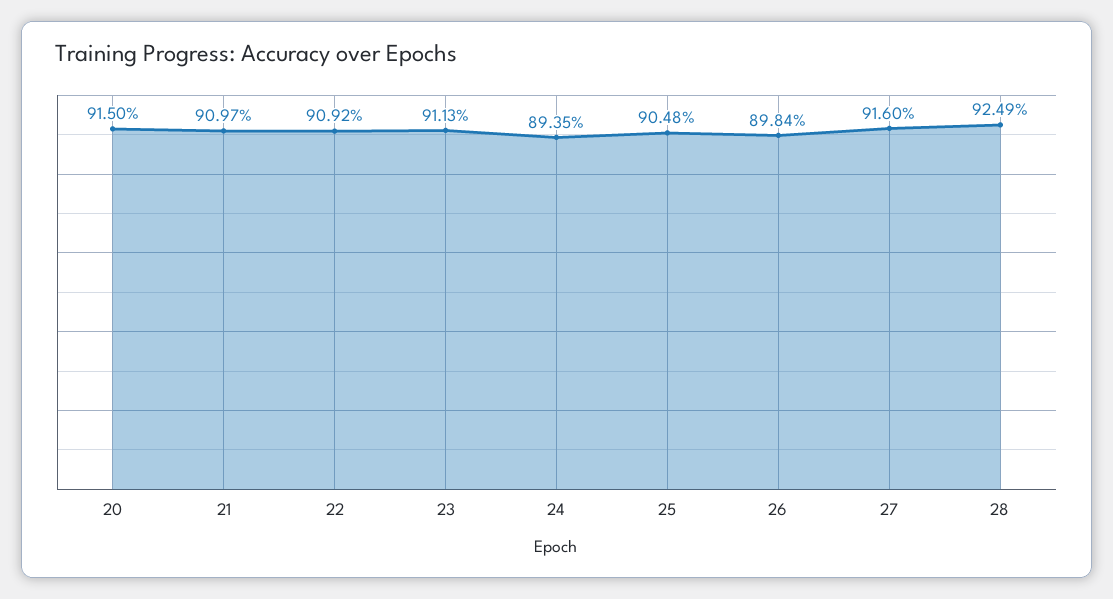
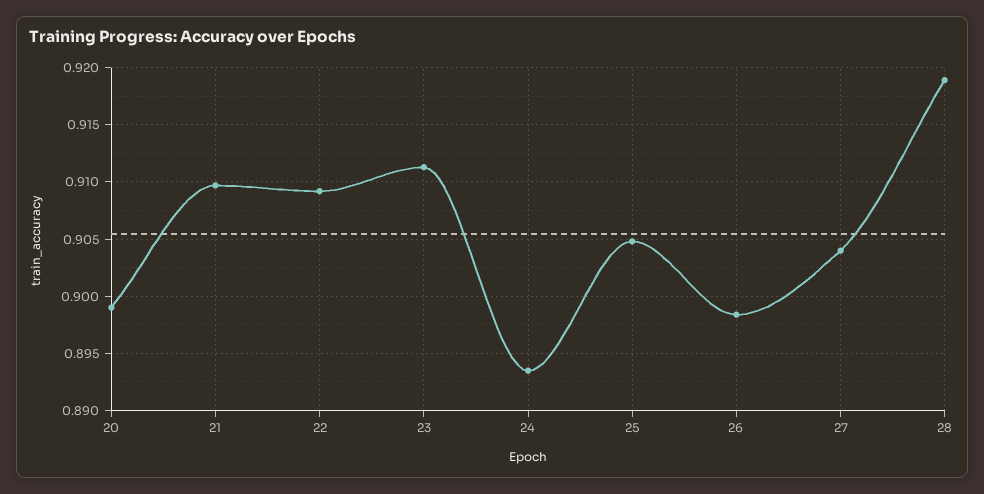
  {
-   "20": 0.915,
+   "20": 0.899,
    "21": 0.9097,
    "22": 0.9092,
    "23": 0.9113,
    "24": 0.8935,
    "25": 0.9048,
    "26": 0.8984,
-   "27": 0.916,
+   "27": 0.904,
-   "28": 0.9249
+   "28": 0.919
  }

